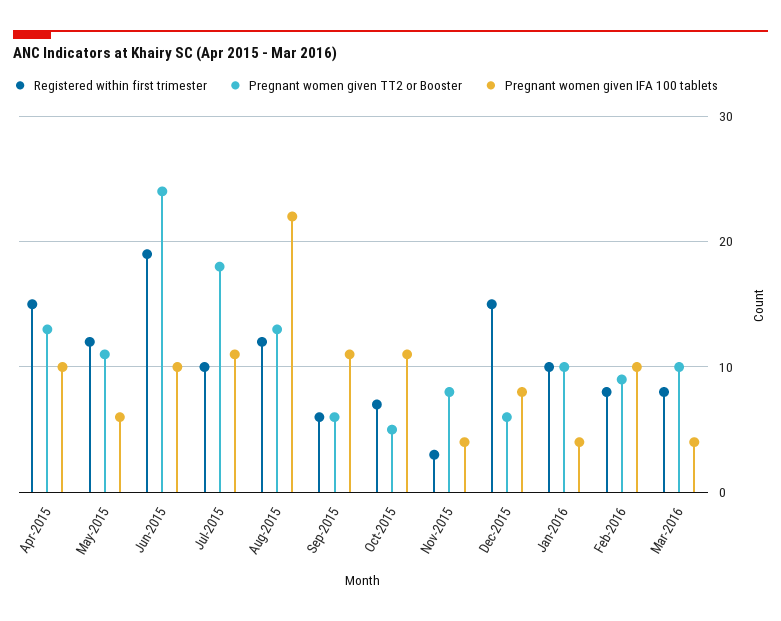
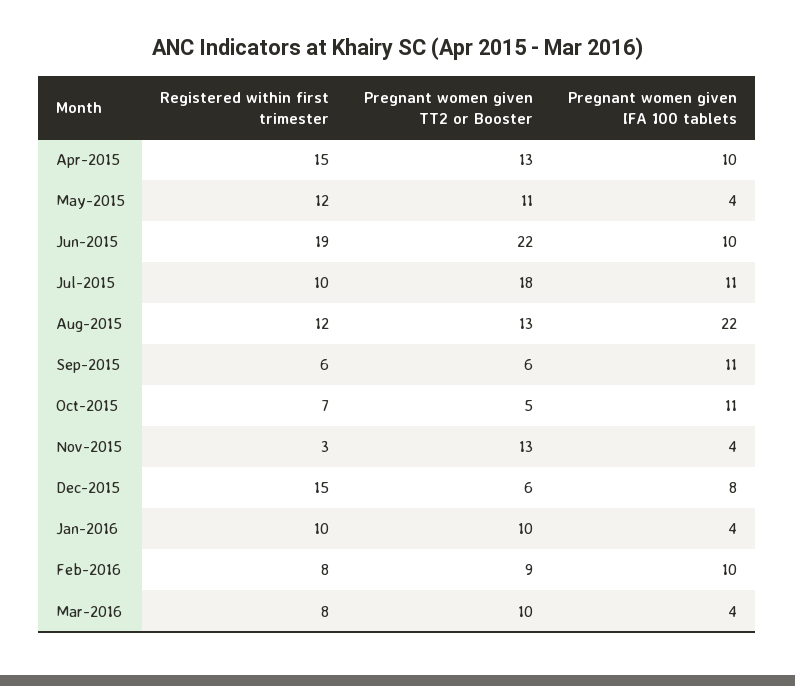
  {
    "Registered within first trimester": {
      "Apr-2015": 15,
      "May-2015": 12,
      "Jun-2015": 19,
      "Jul-2015": 10,
      "Aug-2015": 12,
      "Sep-2015": 6,
      "Oct-2015": 7,
      "Nov-2015": 3,
      "Dec-2015": 15,
      "Jan-2016": 10,
      "Feb-2016": 8,
      "Mar-2016": 8
    },
    "Pregnant women given TT2 or Booster": {
      "Apr-2015": 13,
      "May-2015": 11,
-     "Jun-2015": 24,
+     "Jun-2015": 22,
      "Jul-2015": 18,
      "Aug-2015": 13,
      "Sep-2015": 6,
      "Oct-2015": 5,
-     "Nov-2015": 8,
+     "Nov-2015": 13,
      "Dec-2015": 6,
      "Jan-2016": 10,
      "Feb-2016": 9,
      "Mar-2016": 10
    },
    "Pregnant women given IFA 100 tablets": {
      "Apr-2015": 10,
-     "May-2015": 6,
+     "May-2015": 4,
      "Jun-2015": 10,
      "Jul-2015": 11,
      "Aug-2015": 22,
      "Sep-2015": 11,
      "Oct-2015": 11,
      "Nov-2015": 4,
      "Dec-2015": 8,
      "Jan-2016": 4,
      "Feb-2016": 10,
      "Mar-2016": 4
    }
  }

